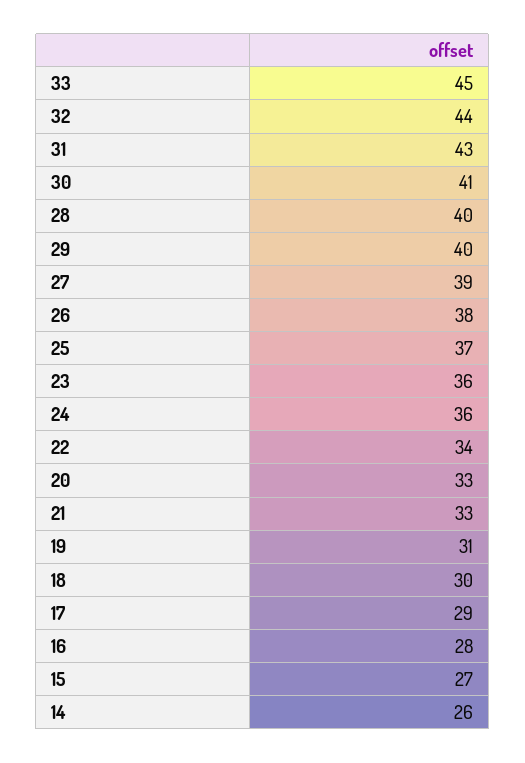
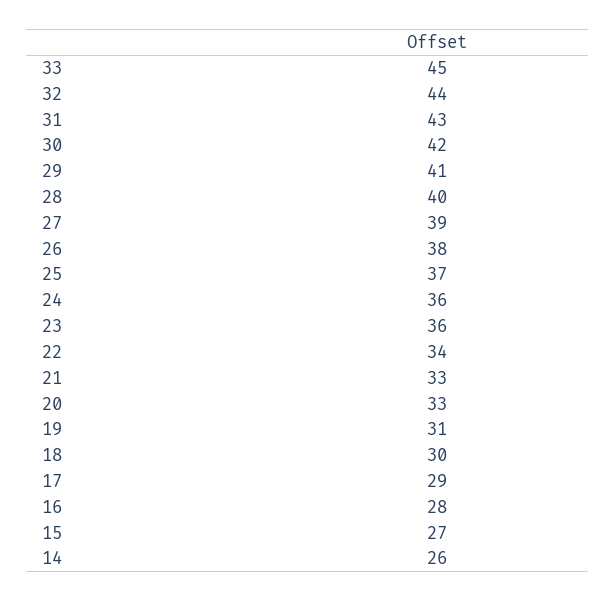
  {
    "33": 45,
    "32": 44,
    "31": 43,
-   "30": 41,
+   "30": 42,
    "28": 40,
-   "29": 40,
+   "29": 41,
    "27": 39,
    "26": 38,
    "25": 37,
    "23": 36,
    "24": 36,
    "22": 34,
    "20": 33,
    "21": 33,
    "19": 31,
    "18": 30,
    "17": 29,
    "16": 28,
    "15": 27,
    "14": 26
  }

